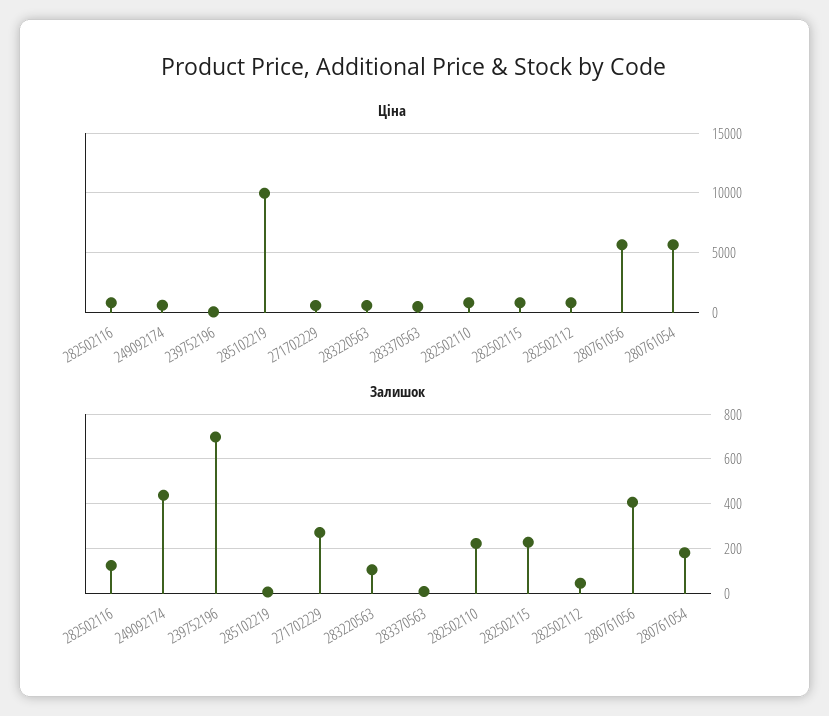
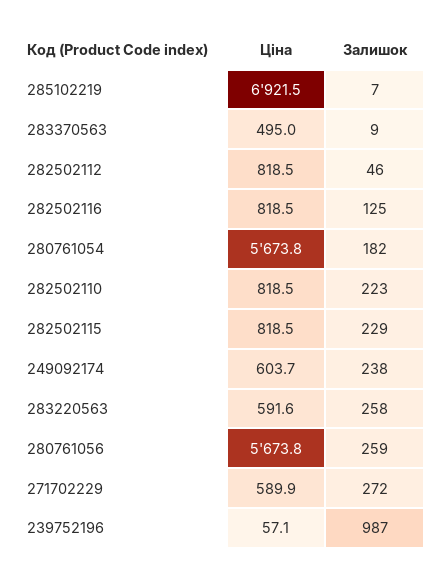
  {
    "Ціна": {
      "282502116": 818.5,
      "249092174": 603.7,
      "239752196": 57.1,
-     "285102219": 10000,
+     "285102219": 6921.5,
      "271702229": 589.9,
      "283220563": 591.6,
      "283370563": 495,
      "282502110": 818.5,
      "282502115": 818.5,
      "282502112": 818.5,
      "280761056": 5673.8,
      "280761054": 5673.8
    },
    "Залишок": {
      "282502116": 125,
-     "249092174": 450,
+     "249092174": 238,
-     "239752196": 700,
+     "239752196": 987,
      "285102219": 7,
      "271702229": 272,
-     "283220563": 100,
+     "283220563": 258,
      "283370563": 9,
      "282502110": 223,
      "282502115": 229,
      "282502112": 46,
-     "280761056": 400,
+     "280761056": 259,
      "280761054": 182
    }
  }

